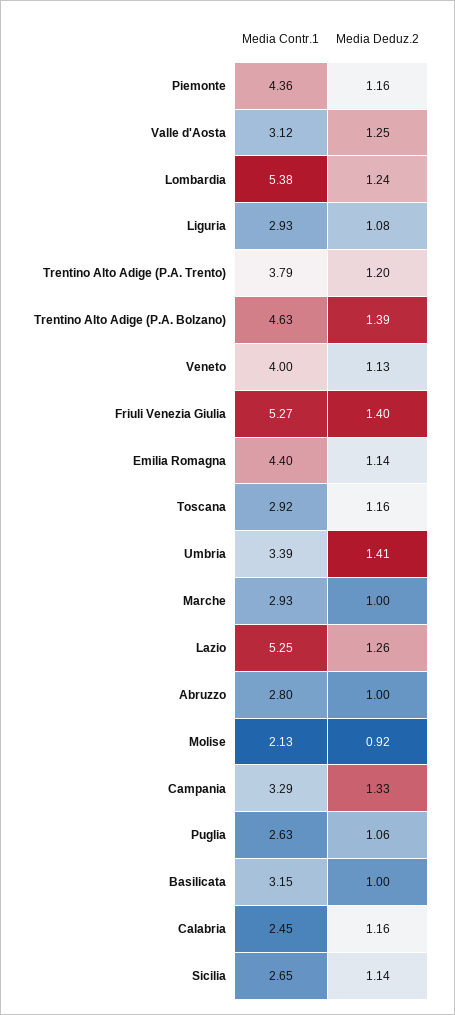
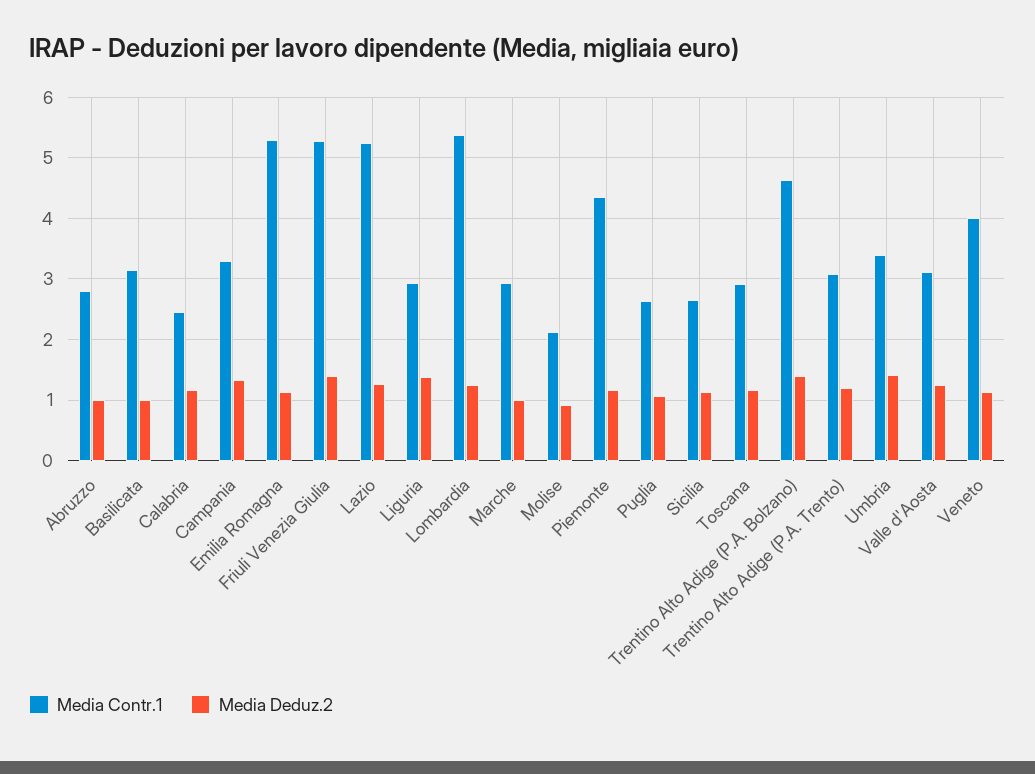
  {
    "Media Contr.1": {
      "Piemonte": 4.36,
      "Valle d'Aosta": 3.12,
      "Lombardia": 5.38,
      "Liguria": 2.93,
-     "Trentino Alto Adige (P.A. Trento)": 3.79,
+     "Trentino Alto Adige (P.A. Trento)": 3.1,
      "Trentino Alto Adige (P.A. Bolzano)": 4.63,
      "Veneto": 4,
      "Friuli Venezia Giulia": 5.27,
-     "Emilia Romagna": 4.4,
+     "Emilia Romagna": 5.3,
      "Toscana": 2.92,
      "Umbria": 3.39,
      "Marche": 2.93,
      "Lazio": 5.25,
      "Abruzzo": 2.8,
      "Molise": 2.13,
      "Campania": 3.29,
      "Puglia": 2.63,
      "Basilicata": 3.15,
      "Calabria": 2.45,
      "Sicilia": 2.65
    },
    "Media Deduz.2": {
      "Piemonte": 1.16,
      "Valle d'Aosta": 1.25,
      "Lombardia": 1.24,
-     "Liguria": 1.08,
+     "Liguria": 1.4,
      "Trentino Alto Adige (P.A. Trento)": 1.2,
      "Trentino Alto Adige (P.A. Bolzano)": 1.39,
      "Veneto": 1.13,
      "Friuli Venezia Giulia": 1.4,
      "Emilia Romagna": 1.14,
      "Toscana": 1.16,
      "Umbria": 1.41,
      "Marche": 1,
      "Lazio": 1.26,
      "Abruzzo": 1,
      "Molise": 0.92,
      "Campania": 1.33,
      "Puglia": 1.06,
      "Basilicata": 1,
      "Calabria": 1.16,
      "Sicilia": 1.14
    }
  }

